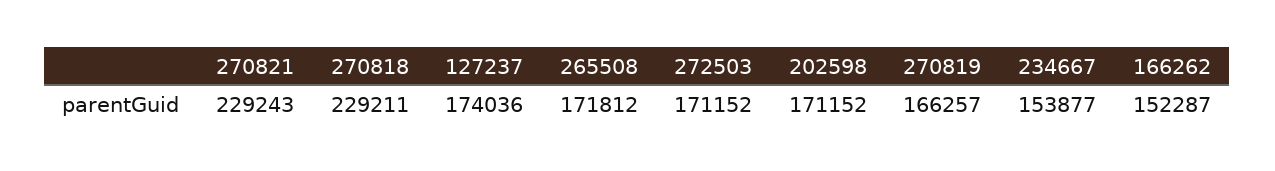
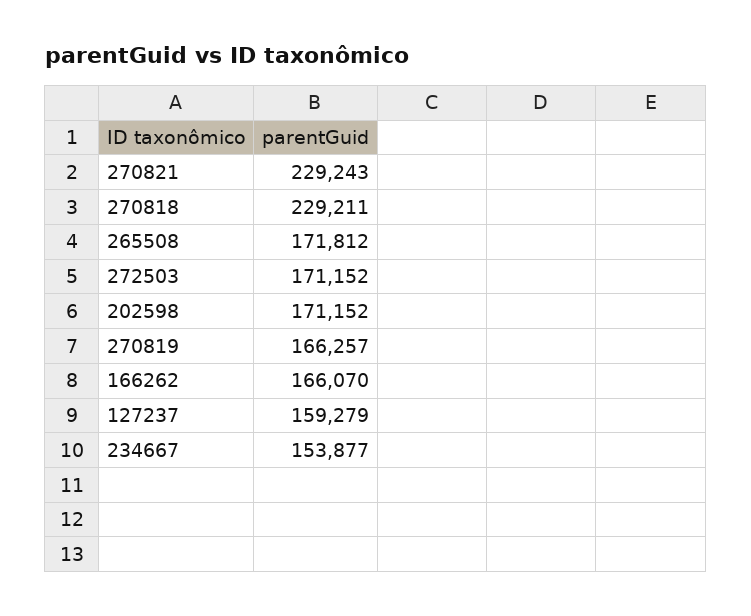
  {
    "270821": 229243,
    "270818": 229211,
-   "127237": 174036,
+   "127237": 159279,
    "265508": 171812,
    "272503": 171152,
    "202598": 171152,
    "270819": 166257,
    "234667": 153877,
-   "166262": 152287
+   "166262": 166070
  }

